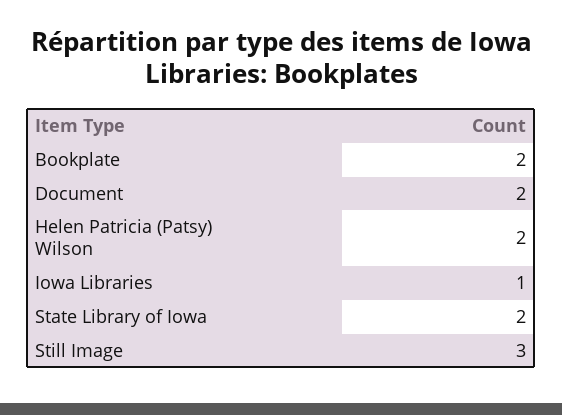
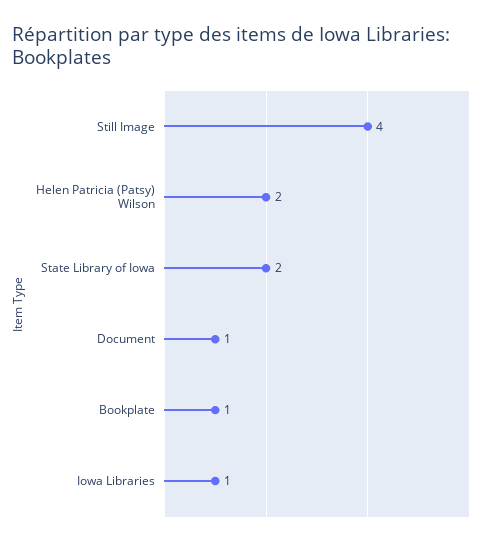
  {
-   "Bookplate": 2,
+   "Bookplate": 1,
-   "Document": 2,
+   "Document": 1,
    "Helen Patricia (Patsy) Wilson": 2,
    "Iowa Libraries": 1,
    "State Library of Iowa": 2,
-   "Still Image": 3
+   "Still Image": 4
  }

